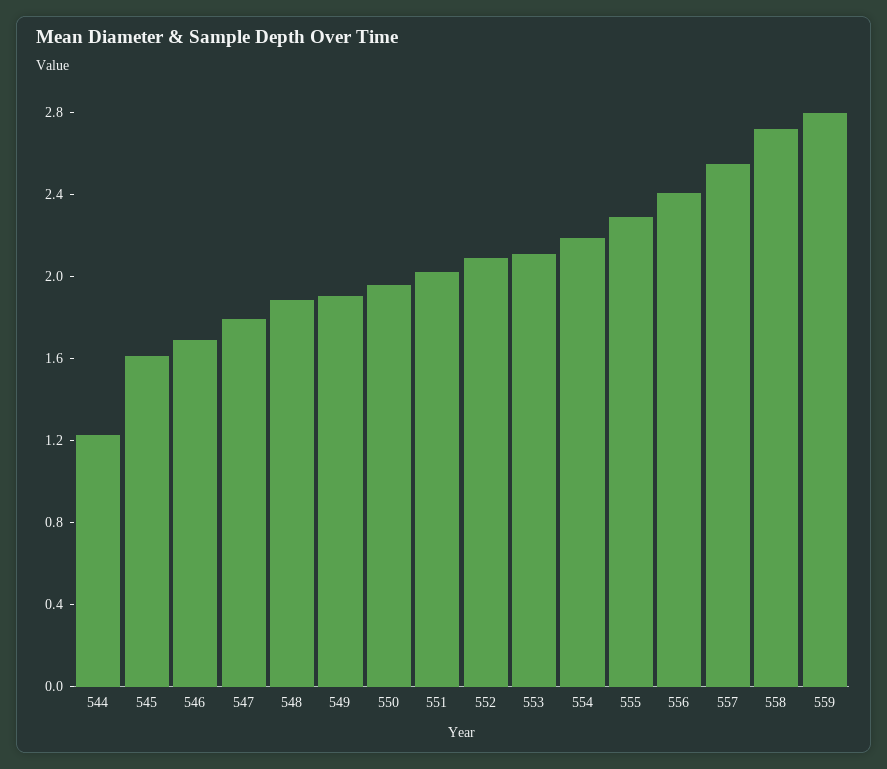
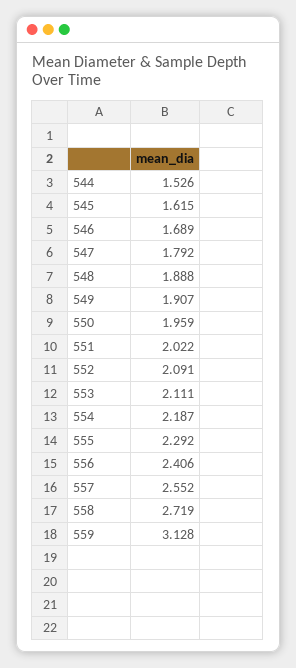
  {
-   "544": 1.2,
+   "544": 1.526,
    "545": 1.615,
    "546": 1.689,
    "547": 1.792,
    "548": 1.888,
    "549": 1.907,
    "550": 1.959,
    "551": 2.022,
    "552": 2.091,
    "553": 2.111,
    "554": 2.187,
    "555": 2.292,
    "556": 2.406,
    "557": 2.552,
    "558": 2.719,
-   "559": 2.8
+   "559": 3.128
  }

